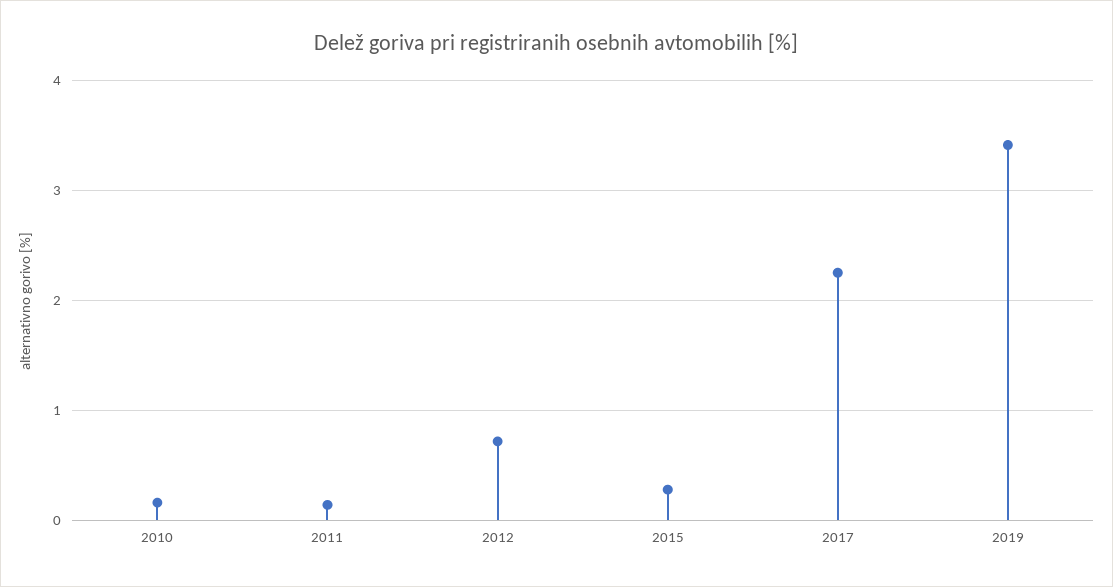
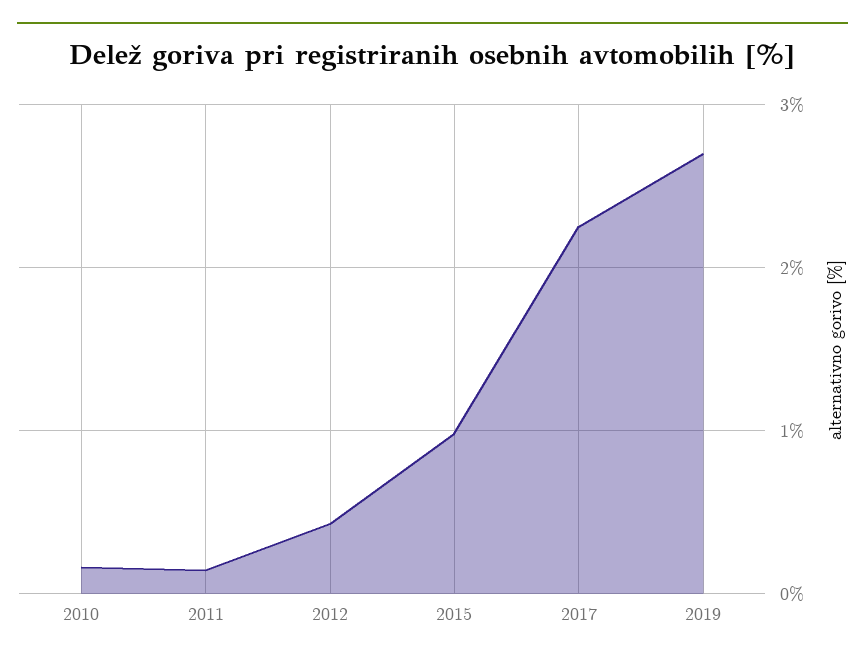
  {
    "2010": 0.2,
    "2011": 0.1,
-   "2012": 0.7,
+   "2012": 0.4,
-   "2015": 0.3,
+   "2015": 1,
    "2017": 2.3,
-   "2019": 3.4
+   "2019": 2.7
  }

